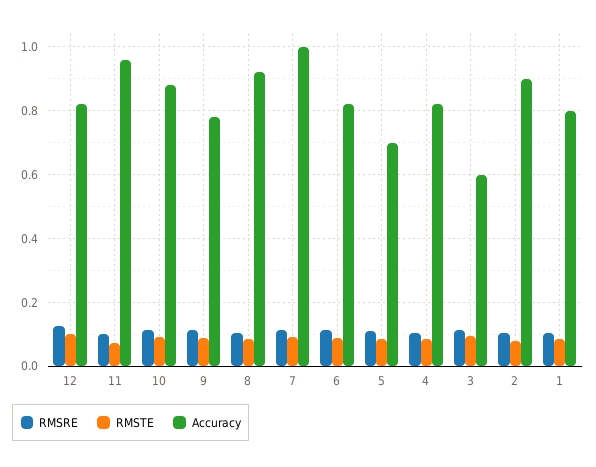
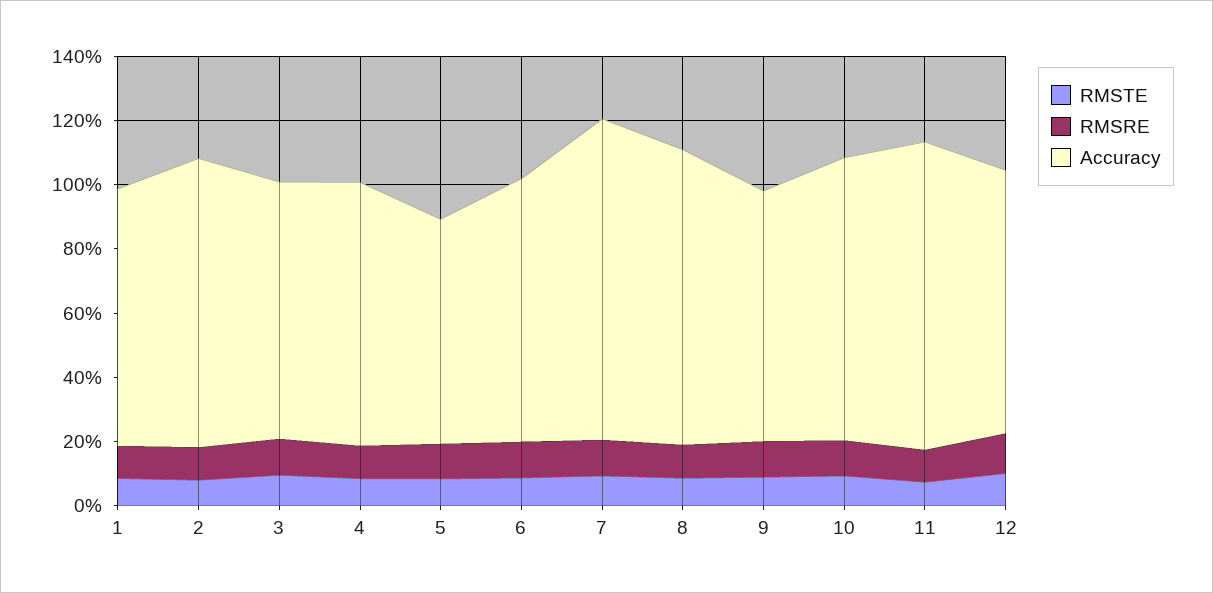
  {
    "RMSRE": {
      "12": 0.12,
      "11": 0.1,
      "10": 0.12,
      "9": 0.12,
      "8": 0.1,
      "7": 0.12,
      "6": 0.12,
      "5": 0.1,
      "4": 0.1,
      "3": 0.12,
      "2": 0.1,
      "1": 0.1
    },
    "RMSTE": {
      "12": 0.1,
      "11": 0.08,
      "10": 0.1,
      "9": 0.08,
      "8": 0.08,
      "7": 0.1,
      "6": 0.08,
      "5": 0.08,
      "4": 0.08,
      "3": 0.1,
      "2": 0.08,
      "1": 0.08
    },
    "Accuracy": {
      "12": 0.82,
      "11": 0.96,
      "10": 0.88,
      "9": 0.78,
      "8": 0.92,
      "7": 1,
      "6": 0.82,
      "5": 0.7,
      "4": 0.82,
-     "3": 0.6,
+     "3": 0.8,
      "2": 0.9,
      "1": 0.8
    }
  }

